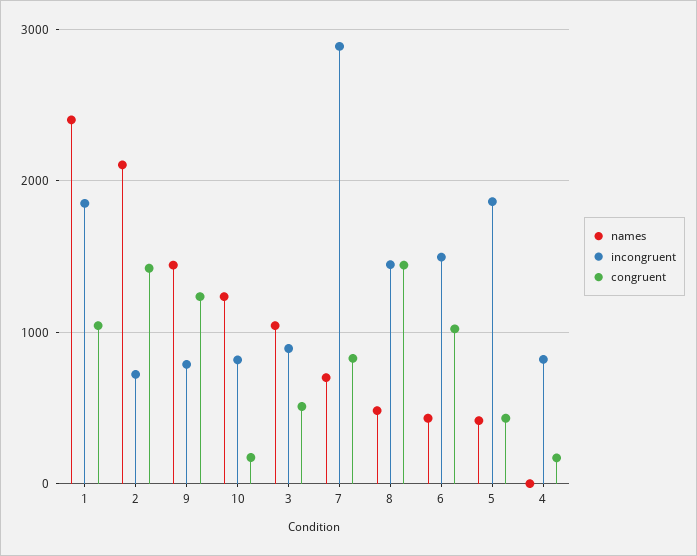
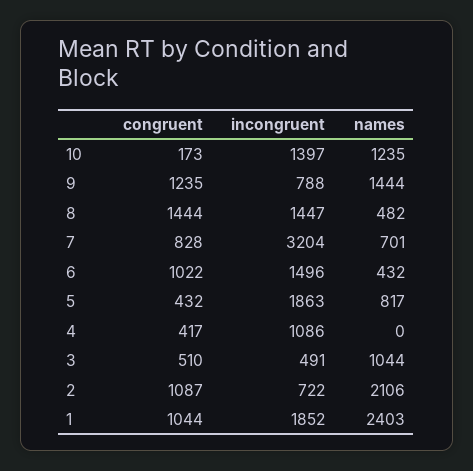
  {
    "names": {
      "1": 2403,
      "2": 2106,
      "9": 1444,
      "10": 1235,
      "3": 1044,
      "7": 701,
      "8": 482,
      "6": 432,
-     "5": 400,
+     "5": 817,
      "4": 0
    },
    "incongruent": {
      "1": 1852,
      "2": 722,
      "9": 788,
-     "10": 800,
+     "10": 1397,
-     "3": 900,
+     "3": 491,
-     "7": 2900,
+     "7": 3204,
      "8": 1447,
      "6": 1496,
      "5": 1863,
-     "4": 800
+     "4": 1086
    },
    "congruent": {
      "1": 1044,
-     "2": 1400,
+     "2": 1087,
      "9": 1235,
      "10": 173,
      "3": 510,
      "7": 828,
      "8": 1444,
      "6": 1022,
      "5": 432,
-     "4": 200
+     "4": 417
    }
  }

